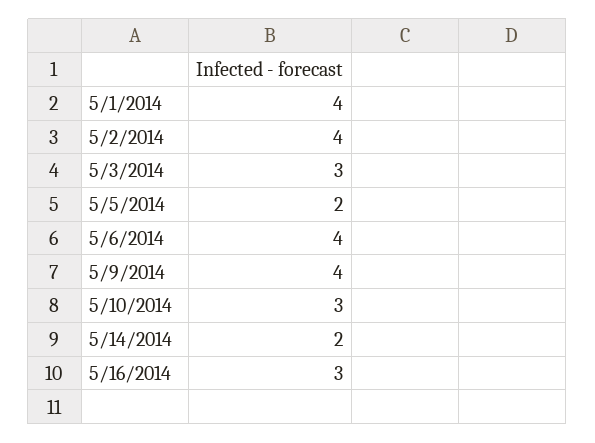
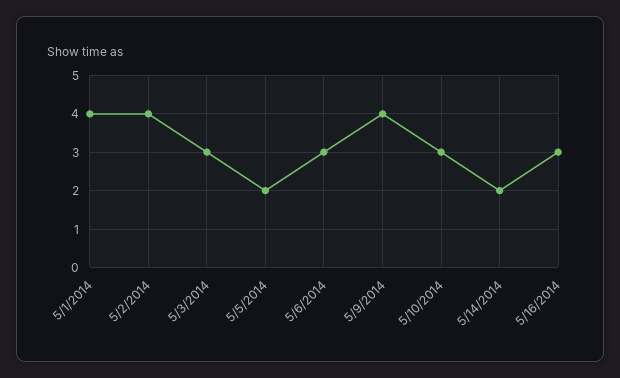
  {
    "5/1/2014": 4,
    "5/2/2014": 4,
    "5/3/2014": 3,
    "5/5/2014": 2,
-   "5/6/2014": 4,
+   "5/6/2014": 3,
    "5/9/2014": 4,
    "5/10/2014": 3,
    "5/14/2014": 2,
    "5/16/2014": 3
  }

